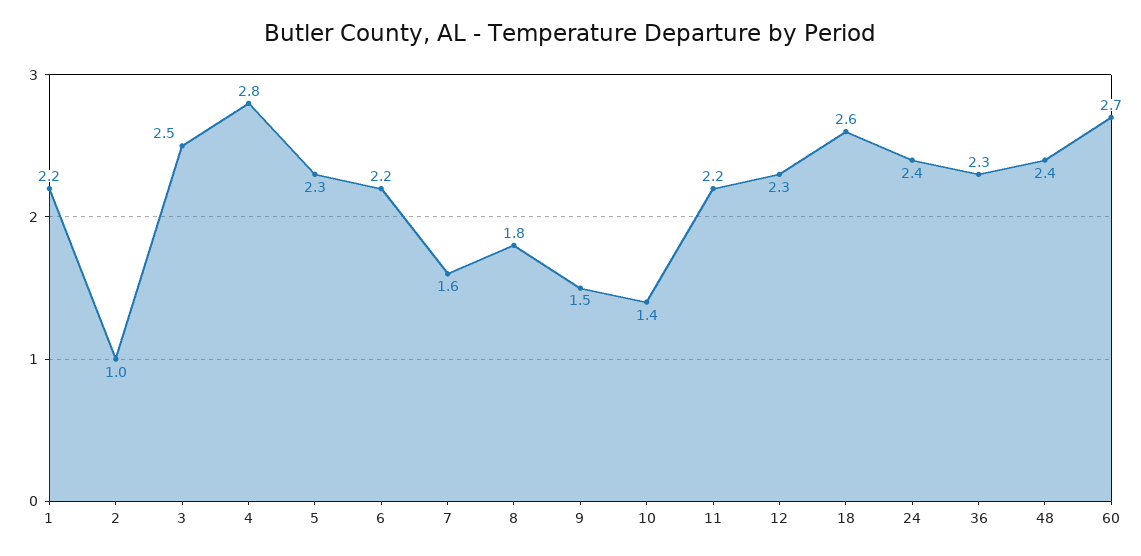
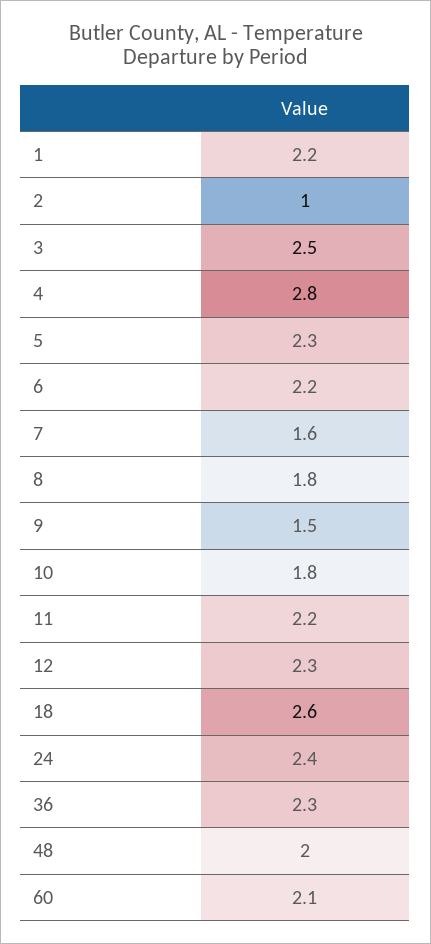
  {
    "1": 2.2,
    "2": 1,
    "3": 2.5,
    "4": 2.8,
    "5": 2.3,
    "6": 2.2,
    "7": 1.6,
    "8": 1.8,
    "9": 1.5,
-   "10": 1.4,
+   "10": 1.8,
    "11": 2.2,
    "12": 2.3,
    "18": 2.6,
    "24": 2.4,
    "36": 2.3,
-   "48": 2.4,
+   "48": 2,
-   "60": 2.7
+   "60": 2.1
  }

